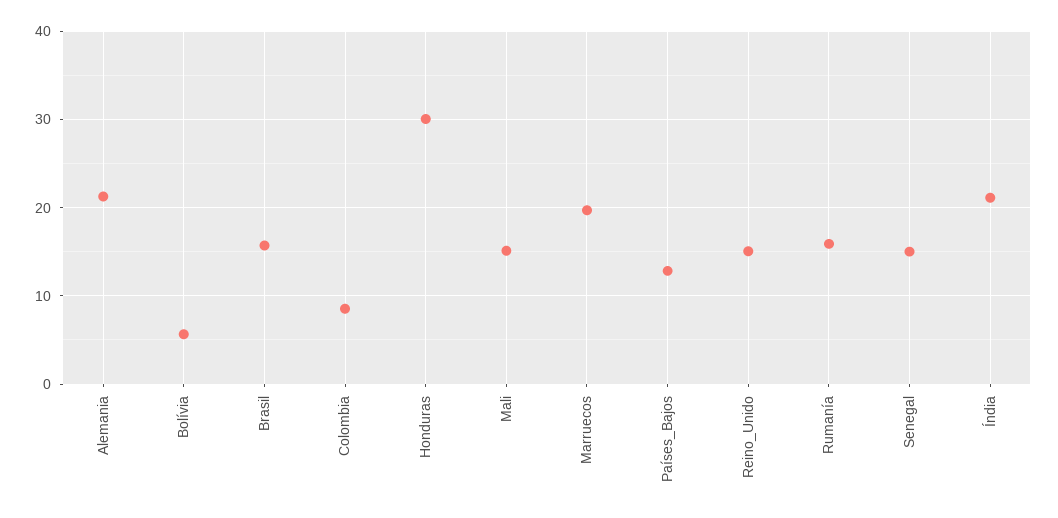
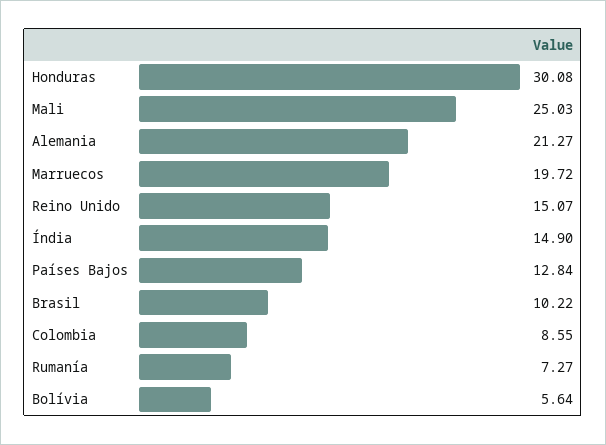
  {
    "Alemania": 21.27,
    "Bolívia": 5.64,
-   "Brasil": 16,
+   "Brasil": 10.22,
    "Colombia": 8.55,
    "Honduras": 30.08,
-   "Mali": 15,
+   "Mali": 25.03,
    "Marruecos": 19.72,
    "Países_Bajos": 12.84,
    "Reino_Unido": 15.07,
-   "Rumanía": 16,
+   "Rumanía": 7.27,
-   "Senegal": 15,
-   "Índia": 21
+   "Índia": 14.9
  }

